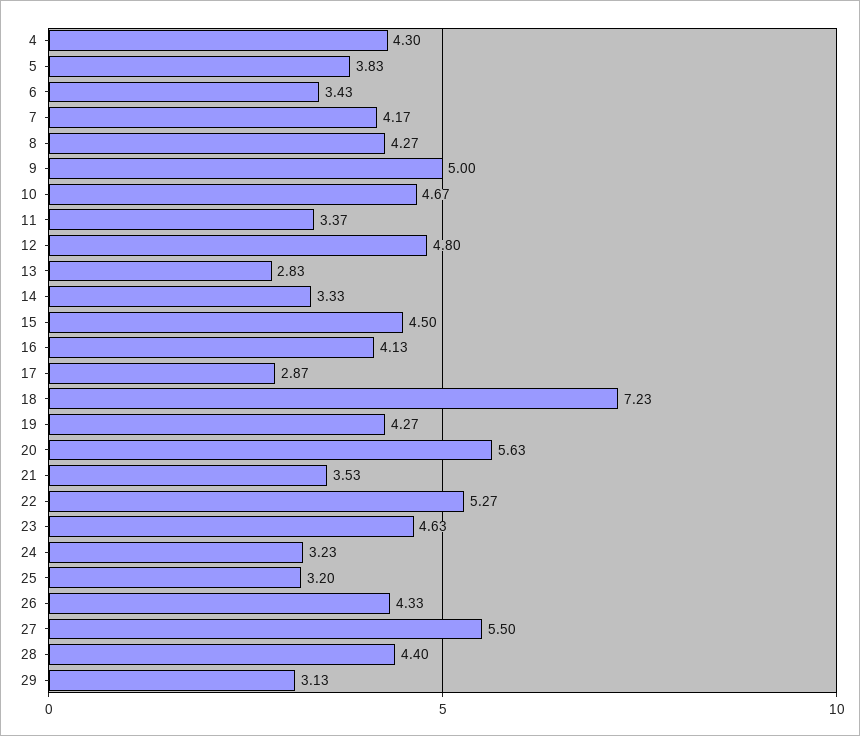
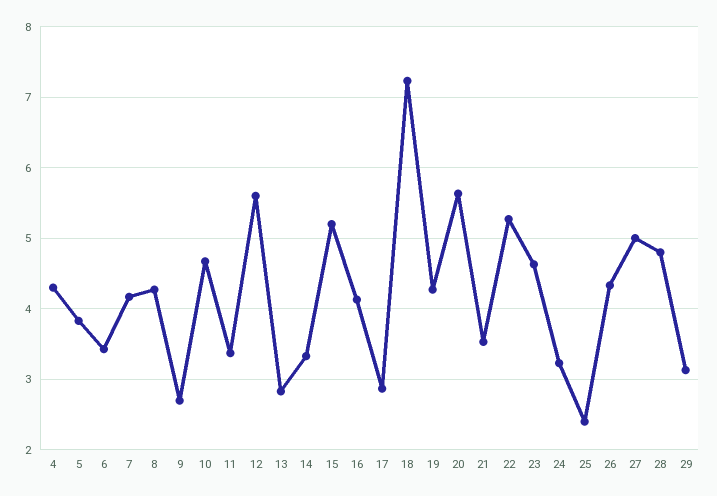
  {
    "4": 4.3,
    "5": 3.83,
    "6": 3.43,
    "7": 4.17,
    "8": 4.27,
-   "9": 5,
+   "9": 2.7,
    "10": 4.67,
    "11": 3.37,
-   "12": 4.8,
+   "12": 5.6,
    "13": 2.83,
    "14": 3.33,
-   "15": 4.5,
+   "15": 5.2,
    "16": 4.13,
    "17": 2.87,
    "18": 7.23,
    "19": 4.27,
    "20": 5.63,
    "21": 3.53,
    "22": 5.27,
    "23": 4.63,
    "24": 3.23,
-   "25": 3.2,
+   "25": 2.4,
    "26": 4.33,
-   "27": 5.5,
+   "27": 5,
-   "28": 4.4,
+   "28": 4.8,
    "29": 3.13
  }

